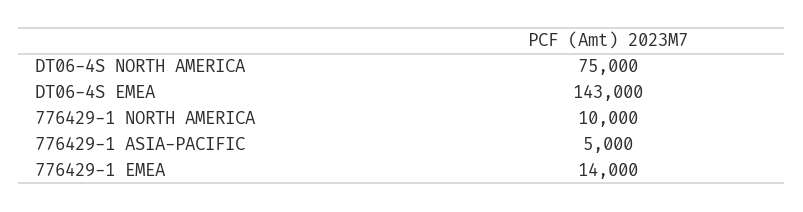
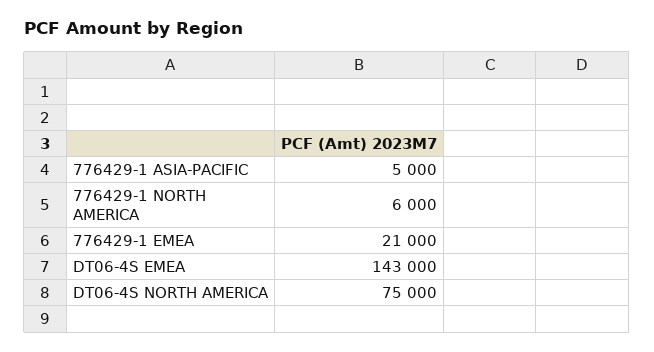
  {
    "DT06-4S NORTH AMERICA": 75000,
    "DT06-4S EMEA": 143000,
-   "776429-1 NORTH AMERICA": 10000,
+   "776429-1 NORTH AMERICA": 6000,
    "776429-1 ASIA-PACIFIC": 5000,
-   "776429-1 EMEA": 14000
+   "776429-1 EMEA": 21000
  }

